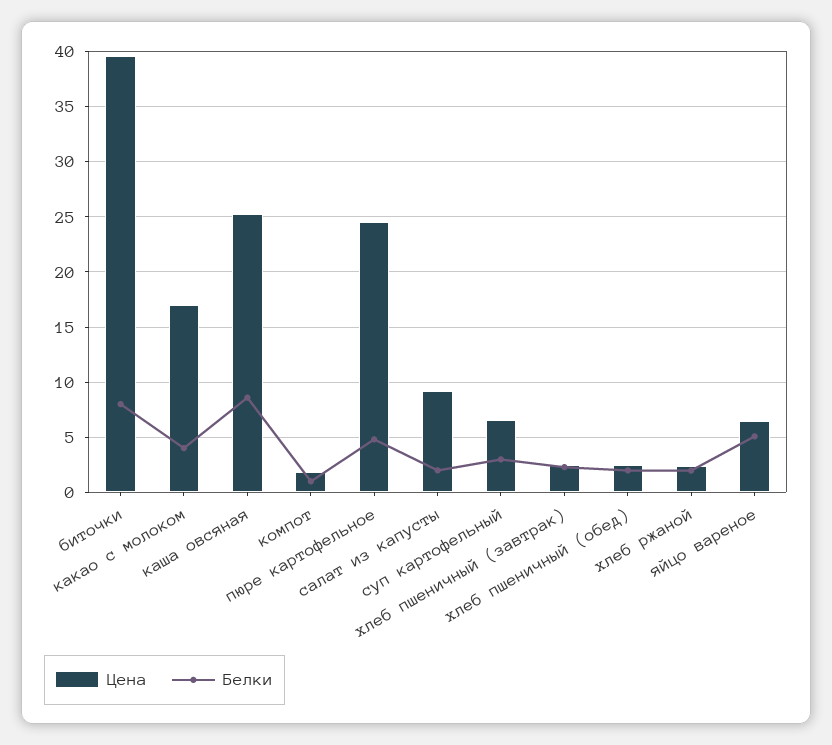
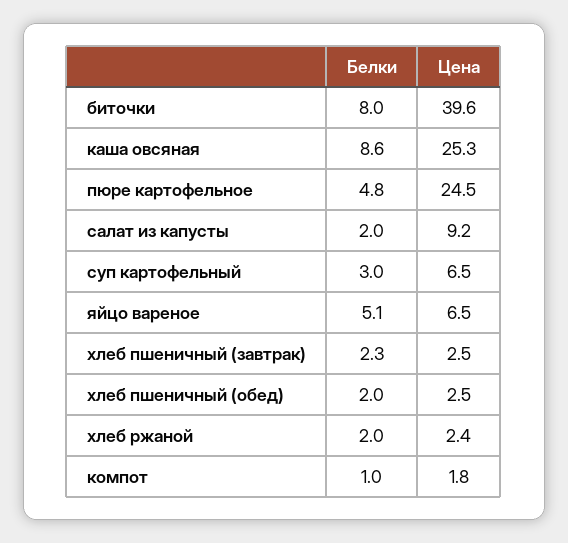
  {
    "Цена": {
      "биточки": 39.6,
-     "какао с молоком": 17,
      "каша овсяная": 25.3,
      "компот": 1.8,
      "пюре картофельное": 24.5,
      "салат из капусты": 9.2,
      "суп картофельный": 6.5,
      "хлеб пшеничный (завтрак)": 2.5,
      "хлеб пшеничный (обед)": 2.5,
      "хлеб ржаной": 2.4,
      "яйцо вареное": 6.5
    },
    "Белки": {
      "биточки": 8,
-     "какао с молоком": 4,
      "каша овсяная": 8.6,
      "компот": 1,
      "пюре картофельное": 4.8,
      "салат из капусты": 2,
      "суп картофельный": 3,
      "хлеб пшеничный (завтрак)": 2.3,
      "хлеб пшеничный (обед)": 2,
      "хлеб ржаной": 2,
      "яйцо вареное": 5.1
    }
  }

